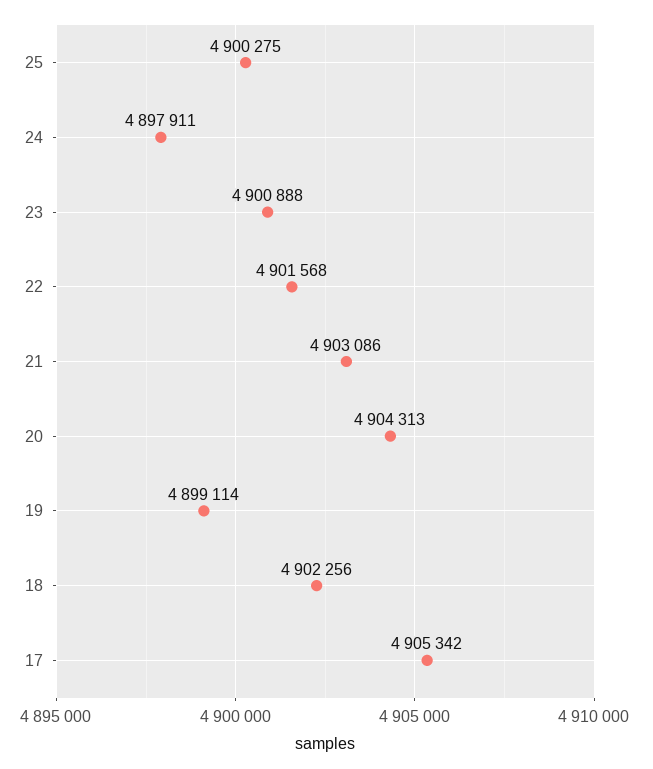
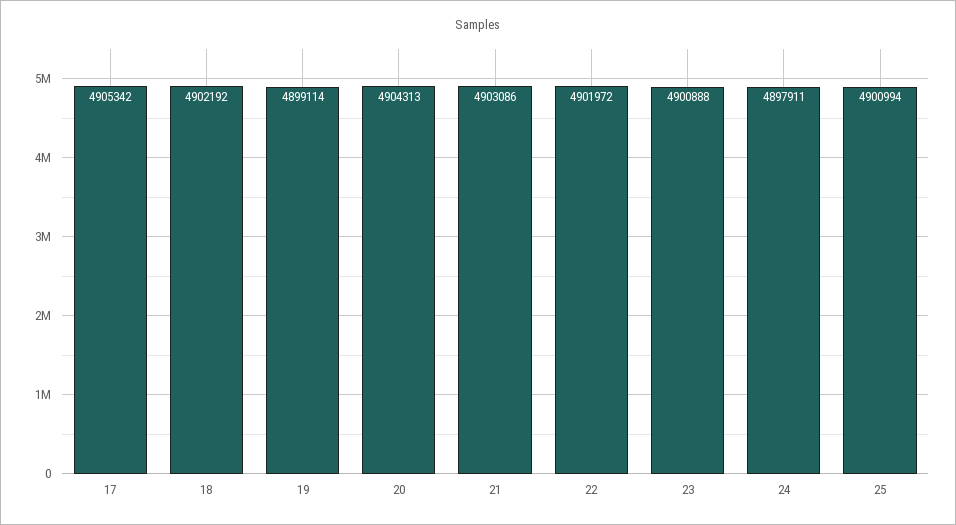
  {
-   "25": 4900275,
+   "25": 4900994,
    "24": 4897911,
    "23": 4900888,
-   "22": 4901568,
+   "22": 4901972,
    "21": 4903086,
    "20": 4904313,
    "19": 4899114,
-   "18": 4902256,
+   "18": 4902192,
    "17": 4905342
  }

